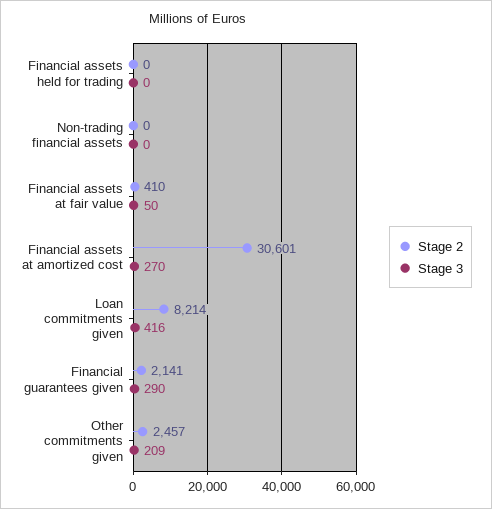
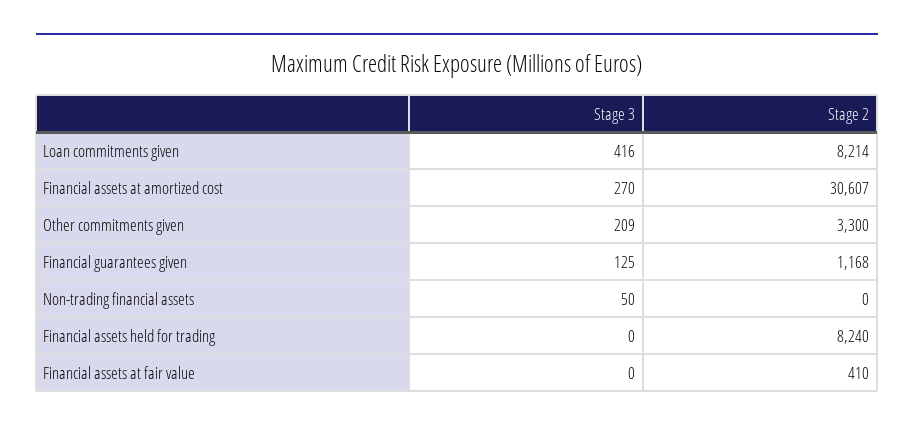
  {
    "Stage 2": {
-     "Financial assets held for trading": 0,
+     "Financial assets held for trading": 8240,
      "Non-trading financial assets": 0,
      "Financial assets at fair value": 410,
-     "Financial assets at amortized cost": 30601,
+     "Financial assets at amortized cost": 30607,
      "Loan commitments given": 8214,
-     "Financial guarantees given": 2141,
+     "Financial guarantees given": 1168,
-     "Other commitments given": 2457
+     "Other commitments given": 3300
    },
    "Stage 3": {
      "Financial assets held for trading": 0,
-     "Non-trading financial assets": 0,
+     "Non-trading financial assets": 50,
-     "Financial assets at fair value": 50,
+     "Financial assets at fair value": 0,
      "Financial assets at amortized cost": 270,
      "Loan commitments given": 416,
-     "Financial guarantees given": 290,
+     "Financial guarantees given": 125,
      "Other commitments given": 209
    }
  }

